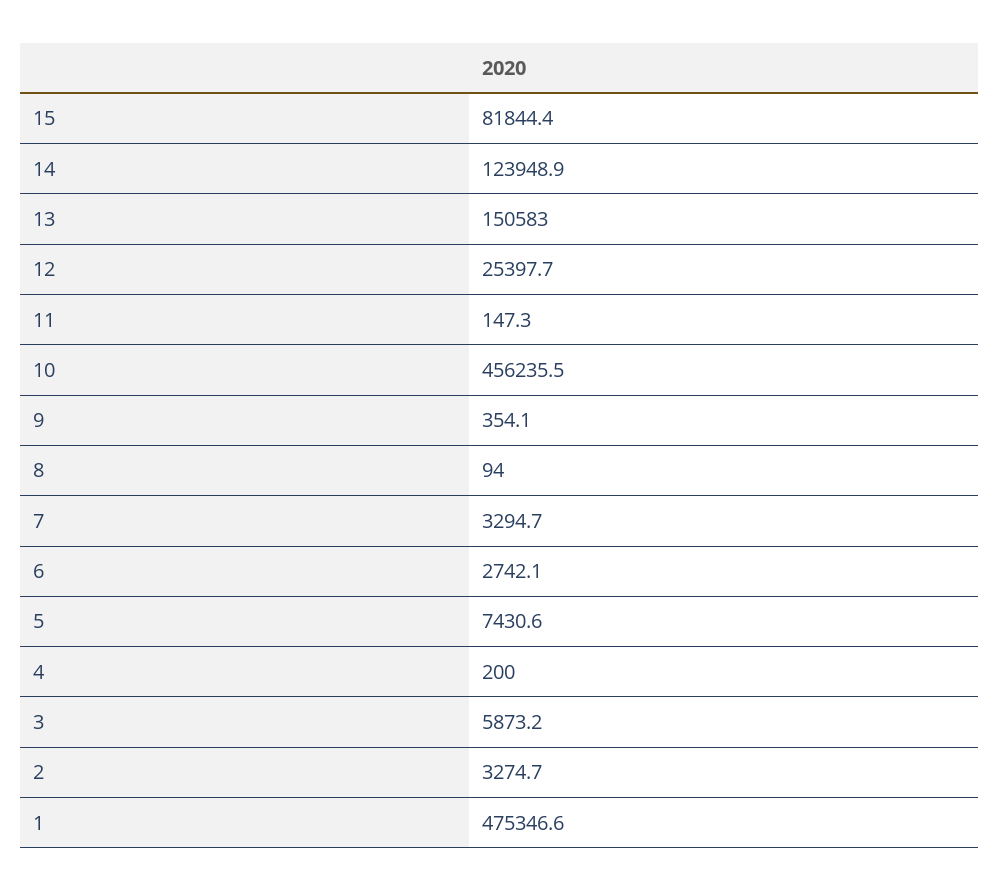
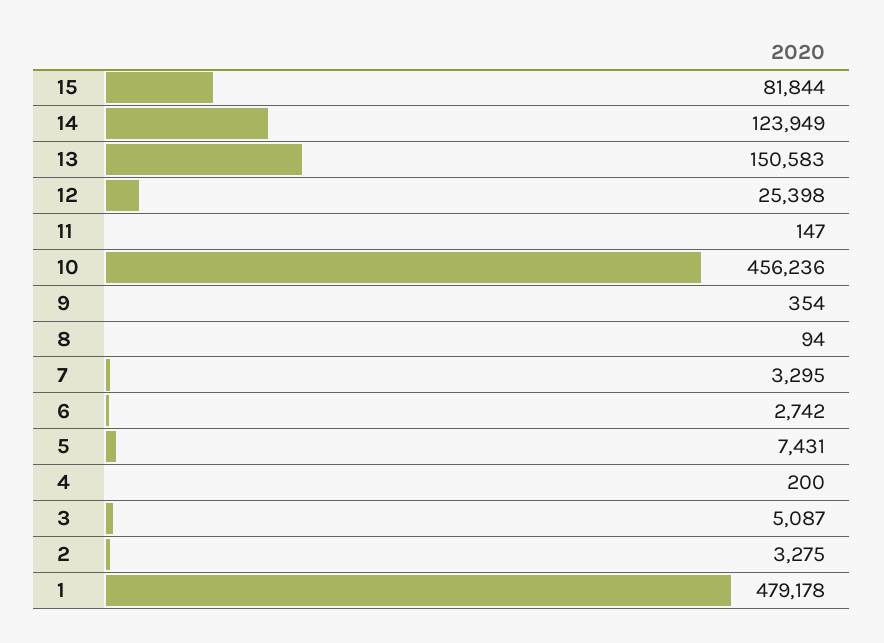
  {
    "15": 81844.4,
    "14": 123948.9,
    "13": 150583,
    "12": 25397.7,
    "11": 147.3,
    "10": 456235.5,
    "9": 354.1,
    "8": 94,
    "7": 3294.7,
    "6": 2742.1,
    "5": 7430.6,
    "4": 200,
-   "3": 5873.2,
+   "3": 5087,
    "2": 3274.7,
-   "1": 475346.6
+   "1": 479178
  }

